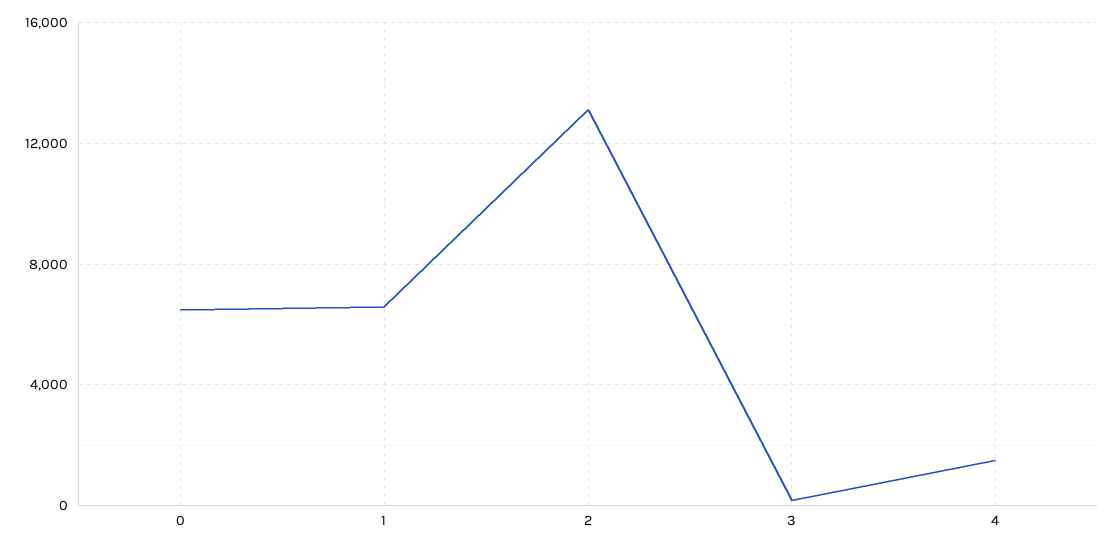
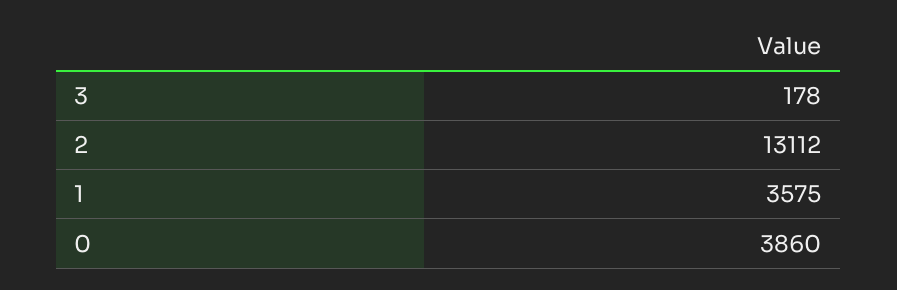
  {
-   "0": 6500,
+   "0": 3860,
-   "1": 6500,
+   "1": 3575,
    "2": 13112,
-   "3": 178,
+   "3": 178
-   "4": 1500
  }

